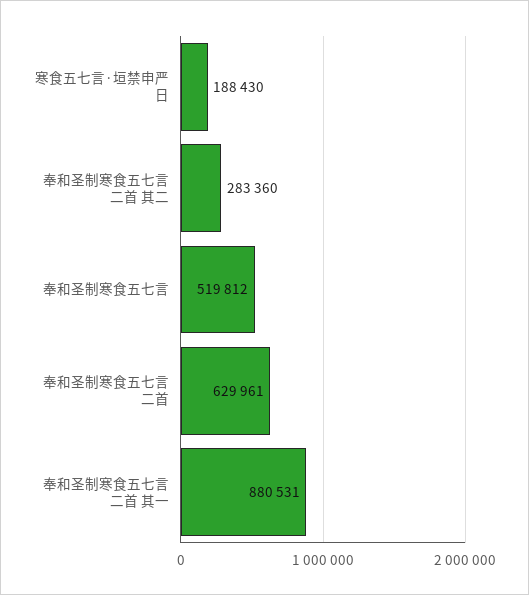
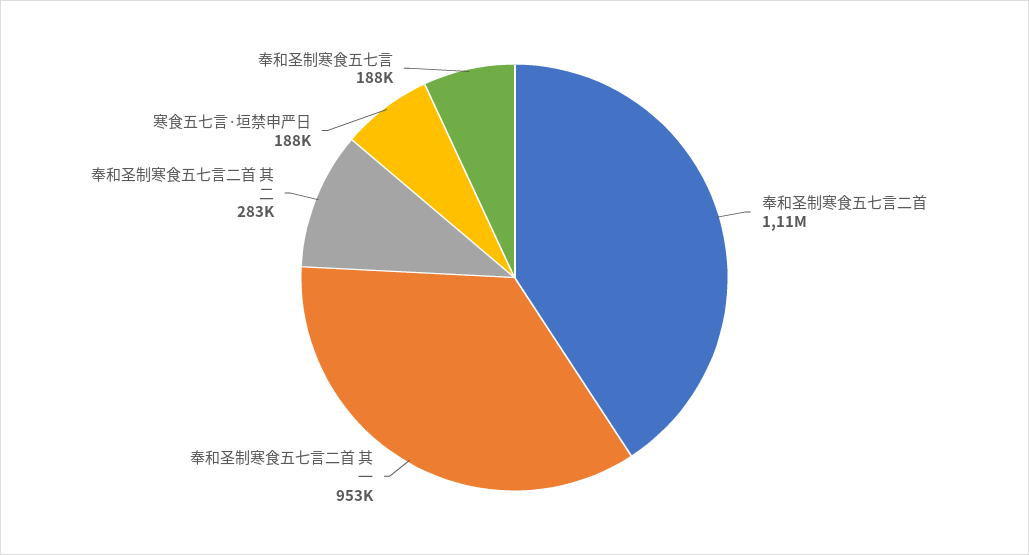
  {
    "寒食五七言·垣禁申严日": 188430,
    "奉和圣制寒食五七言二首 其二": 283360,
-   "奉和圣制寒食五七言": 519812,
+   "奉和圣制寒食五七言": 188000,
-   "奉和圣制寒食五七言二首": 629961,
+   "奉和圣制寒食五七言二首": 1110000,
-   "奉和圣制寒食五七言二首 其一": 880531
+   "奉和圣制寒食五七言二首 其一": 953000
  }

